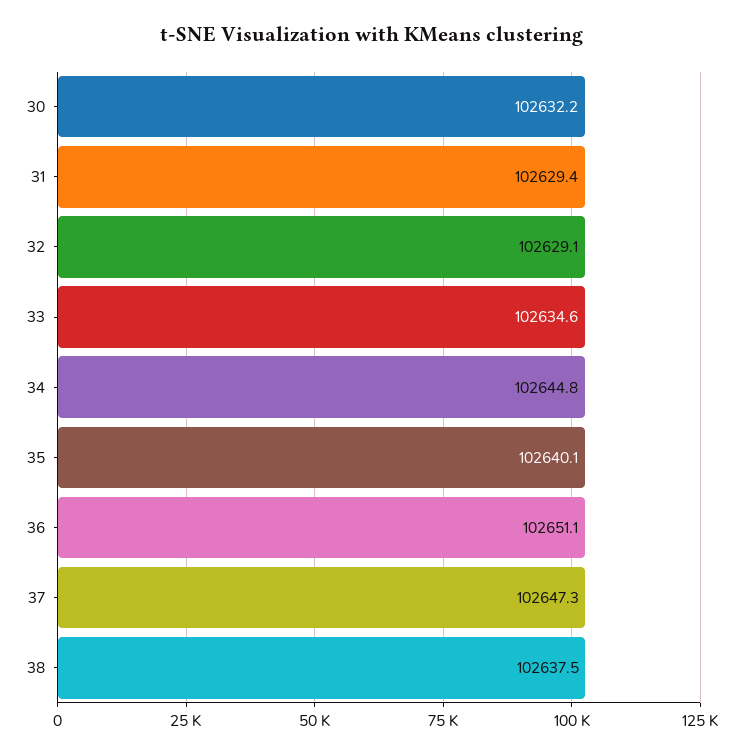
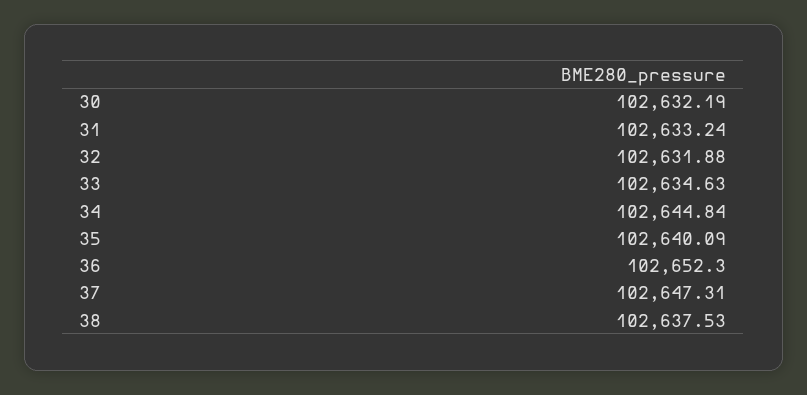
  {
    "30": 102632.19,
-   "31": 102629.4,
+   "31": 102633.24,
-   "32": 102629.1,
+   "32": 102631.88,
    "33": 102634.63,
    "34": 102644.84,
    "35": 102640.09,
-   "36": 102651.1,
+   "36": 102652.3,
    "37": 102647.31,
    "38": 102637.53
  }

